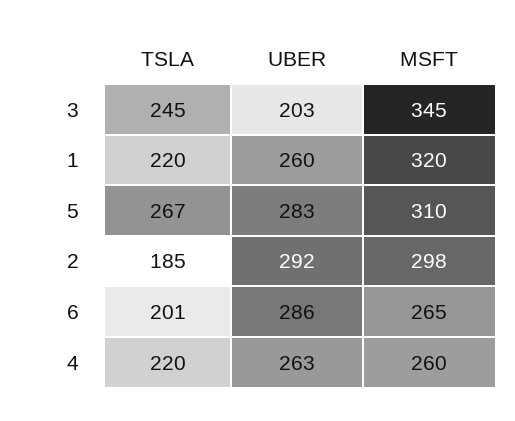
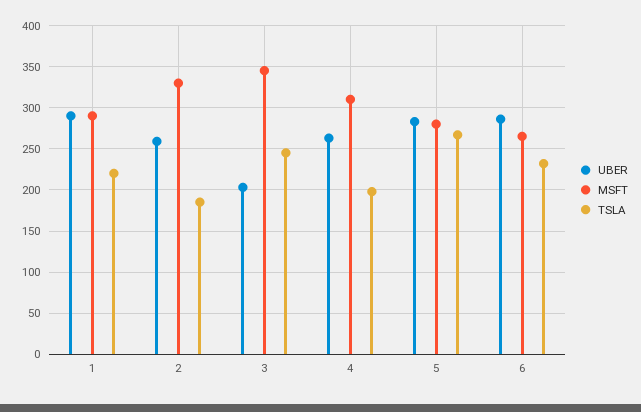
  {
    "TSLA": {
      "3": 245,
      "1": 220,
      "5": 267,
      "2": 185,
-     "6": 201,
+     "6": 230,
-     "4": 220
+     "4": 200
    },
    "UBER": {
      "3": 203,
-     "1": 260,
+     "1": 290,
      "5": 283,
-     "2": 292,
+     "2": 260,
      "6": 286,
      "4": 263
    },
    "MSFT": {
      "3": 345,
-     "1": 320,
+     "1": 290,
-     "5": 310,
+     "5": 280,
-     "2": 298,
+     "2": 330,
      "6": 265,
-     "4": 260
+     "4": 310
    }
  }

